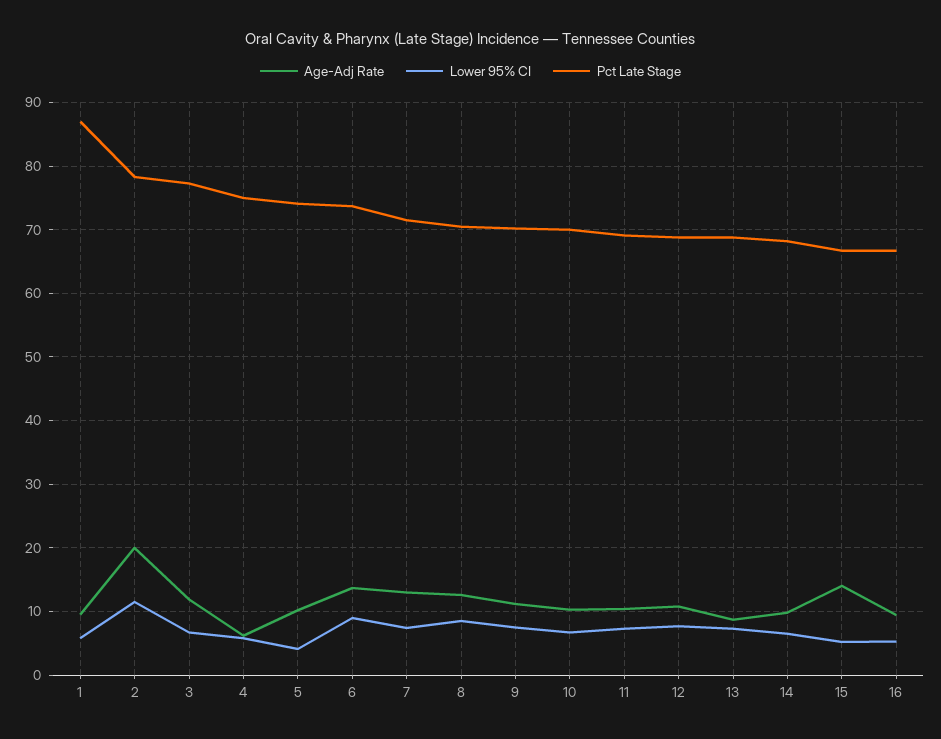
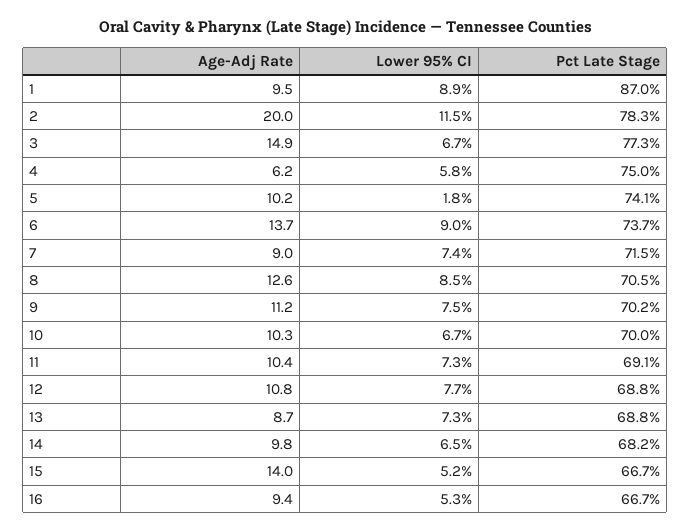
  {
    "Age-Adj Rate": {
      "1": 9.5,
      "2": 20,
-     "3": 12,
+     "3": 14.9,
      "4": 6.2,
      "5": 10.2,
      "6": 13.7,
-     "7": 13,
+     "7": 9,
      "8": 12.6,
      "9": 11.2,
      "10": 10.3,
      "11": 10.4,
      "12": 10.8,
      "13": 8.7,
      "14": 9.8,
      "15": 14,
      "16": 9.4
    },
    "Lower 95% CI": {
-     "1": 6,
+     "1": 8.9,
      "2": 11.5,
      "3": 6.7,
      "4": 5.8,
-     "5": 4,
+     "5": 1.8,
      "6": 9,
      "7": 7.4,
      "8": 8.5,
      "9": 7.5,
      "10": 6.7,
      "11": 7.3,
      "12": 7.7,
      "13": 7.3,
      "14": 6.5,
      "15": 5.2,
      "16": 5.3
    },
    "Pct Late Stage": {
      "1": 87,
      "2": 78.3,
      "3": 77.3,
      "4": 75,
      "5": 74.1,
      "6": 73.7,
      "7": 71.5,
      "8": 70.5,
      "9": 70.2,
      "10": 70,
      "11": 69.1,
      "12": 68.8,
      "13": 68.8,
      "14": 68.2,
      "15": 66.7,
      "16": 66.7
    }
  }

